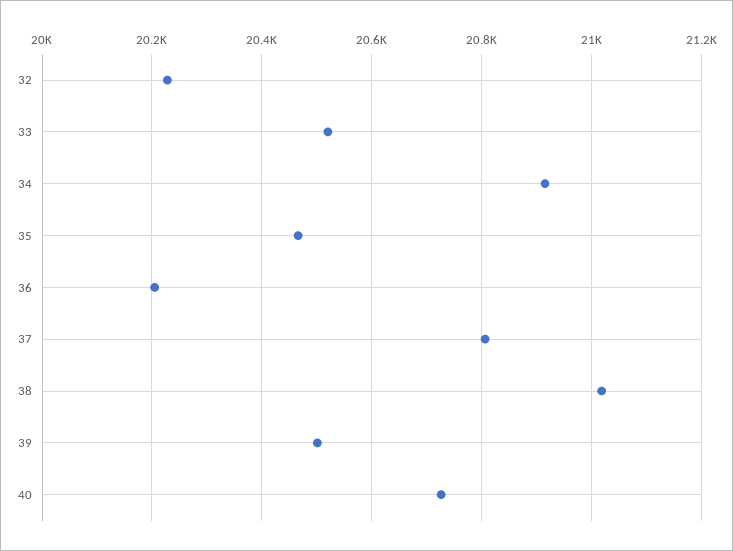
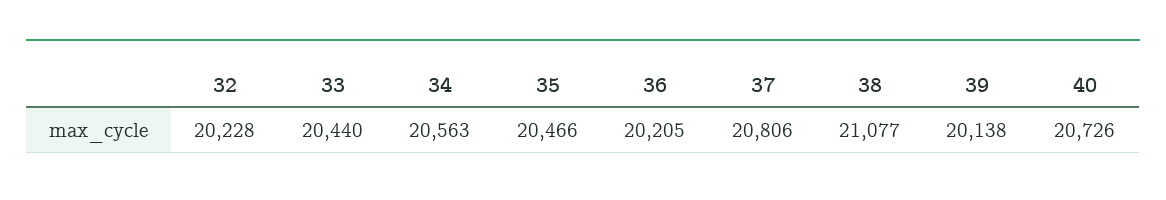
  {
    "32": 20228,
-   "33": 20520,
+   "33": 20440,
-   "34": 20920,
+   "34": 20563,
    "35": 20466,
    "36": 20205,
    "37": 20806,
-   "38": 21020,
+   "38": 21077,
-   "39": 20500,
+   "39": 20138,
    "40": 20726
  }

